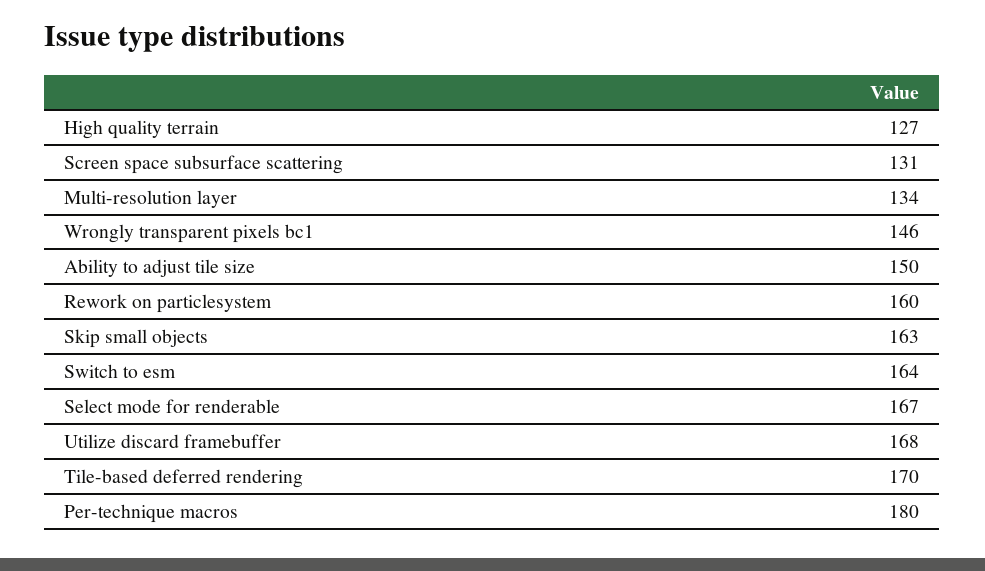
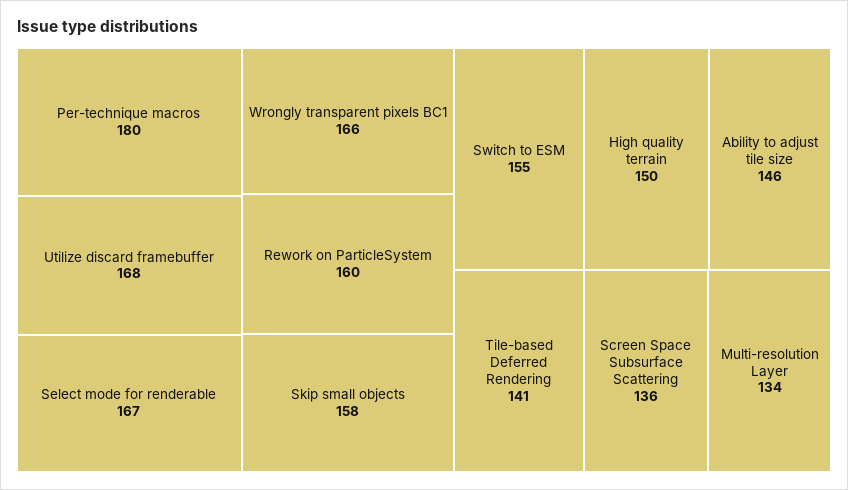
  {
-   "High quality terrain": 127,
+   "High quality terrain": 150,
-   "Screen space subsurface scattering": 131,
+   "Screen space subsurface scattering": 136,
    "Multi-resolution layer": 134,
-   "Wrongly transparent pixels bc1": 146,
+   "Wrongly transparent pixels bc1": 166,
-   "Ability to adjust tile size": 150,
+   "Ability to adjust tile size": 146,
    "Rework on particlesystem": 160,
-   "Skip small objects": 163,
+   "Skip small objects": 158,
-   "Switch to esm": 164,
+   "Switch to esm": 155,
    "Select mode for renderable": 167,
    "Utilize discard framebuffer": 168,
-   "Tile-based deferred rendering": 170,
+   "Tile-based deferred rendering": 141,
    "Per-technique macros": 180
  }

